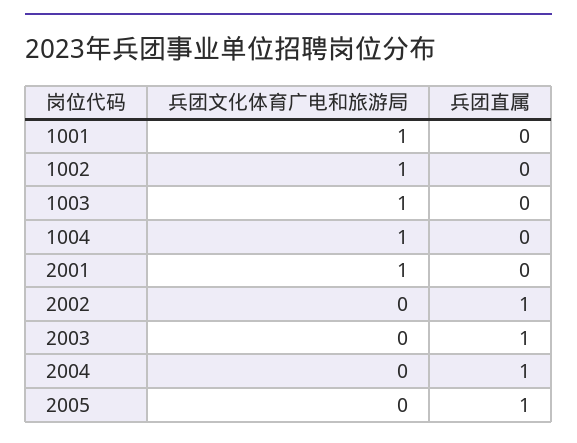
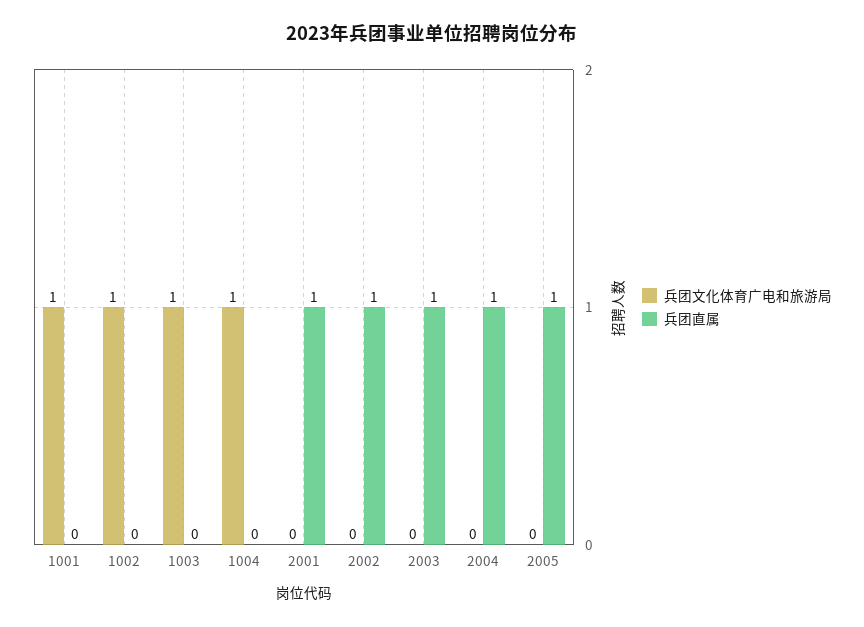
  {
    "兵团文化体育广电和旅游局": {
      "1001": 1,
      "1002": 1,
      "1003": 1,
      "1004": 1,
-     "2001": 1,
+     "2001": 0,
      "2002": 0,
      "2003": 0,
      "2004": 0,
      "2005": 0
    },
    "兵团直属": {
      "1001": 0,
      "1002": 0,
      "1003": 0,
      "1004": 0,
-     "2001": 0,
+     "2001": 1,
      "2002": 1,
      "2003": 1,
      "2004": 1,
      "2005": 1
    }
  }

